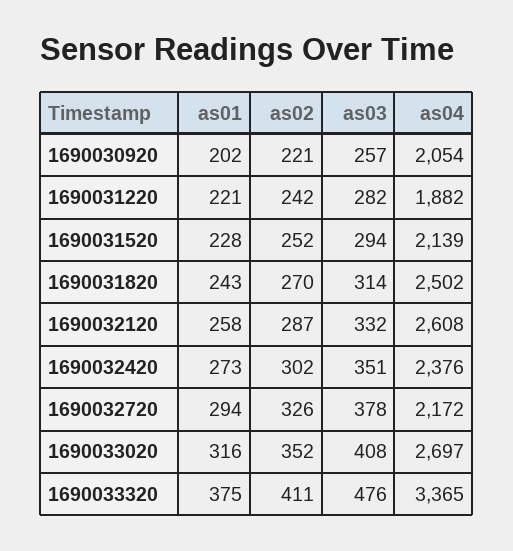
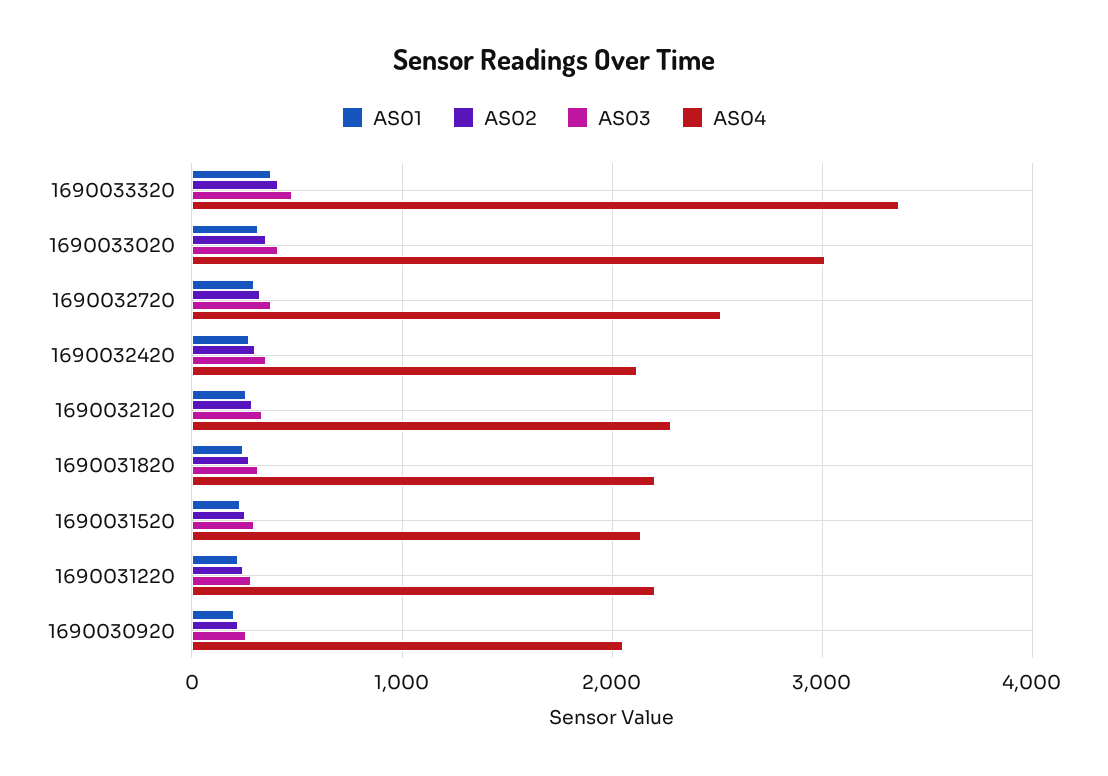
  {
    "as01": {
      "1690030920": 202,
      "1690031220": 221,
      "1690031520": 228,
      "1690031820": 243,
      "1690032120": 258,
      "1690032420": 273,
      "1690032720": 294,
      "1690033020": 316,
      "1690033320": 375
    },
    "as02": {
      "1690030920": 221,
      "1690031220": 242,
      "1690031520": 252,
      "1690031820": 270,
      "1690032120": 287,
      "1690032420": 302,
      "1690032720": 326,
      "1690033020": 352,
      "1690033320": 411
    },
    "as03": {
      "1690030920": 257,
      "1690031220": 282,
      "1690031520": 294,
      "1690031820": 314,
      "1690032120": 332,
      "1690032420": 351,
      "1690032720": 378,
      "1690033020": 408,
      "1690033320": 476
    },
    "as04": {
      "1690030920": 2054,
-     "1690031220": 1882,
+     "1690031220": 2200,
      "1690031520": 2139,
-     "1690031820": 2502,
+     "1690031820": 2200,
-     "1690032120": 2608,
+     "1690032120": 2300,
-     "1690032420": 2376,
+     "1690032420": 2100,
-     "1690032720": 2172,
+     "1690032720": 2500,
-     "1690033020": 2697,
+     "1690033020": 3000,
      "1690033320": 3365
    }
  }

